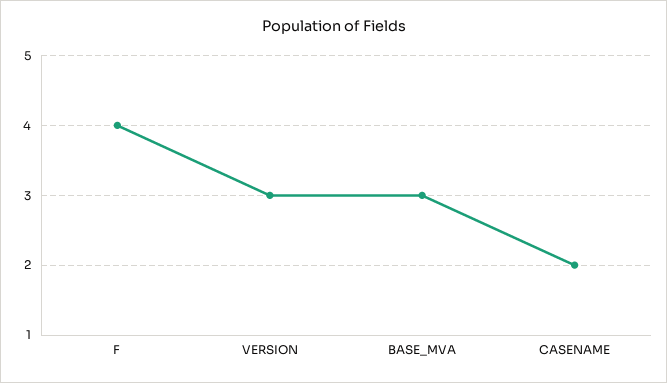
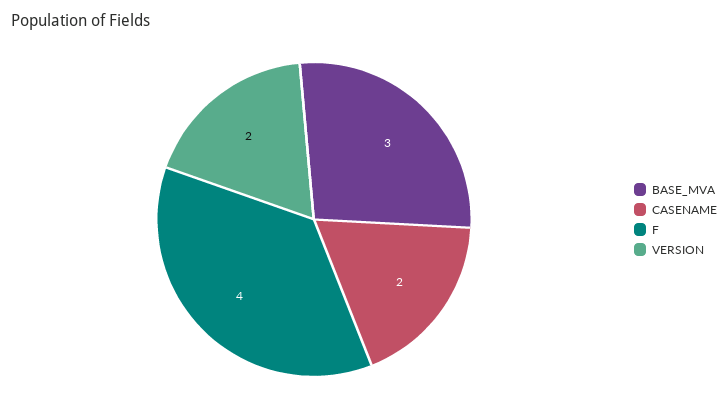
  {
    "F": 4,
-   "VERSION": 3,
+   "VERSION": 2,
    "BASE_MVA": 3,
    "CASENAME": 2
  }

